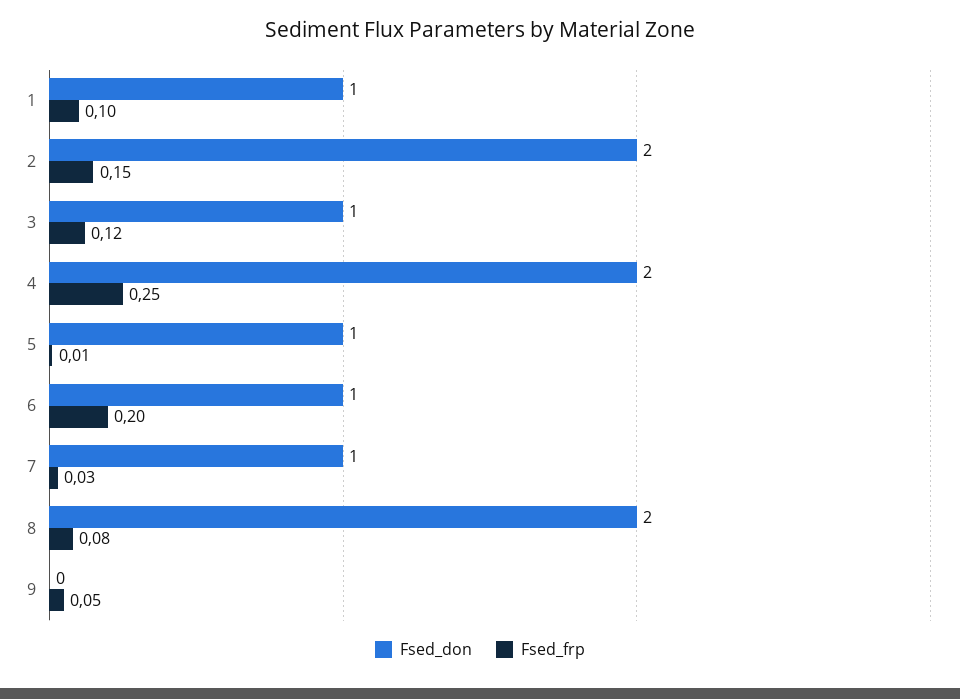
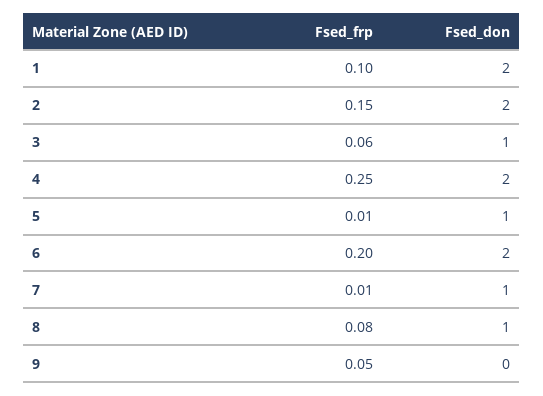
  {
    "Fsed_don": {
-     "1": 1,
+     "1": 2,
      "2": 2,
      "3": 1,
      "4": 2,
      "5": 1,
-     "6": 1,
+     "6": 2,
      "7": 1,
-     "8": 2,
+     "8": 1,
      "9": 0
    },
    "Fsed_frp": {
      "1": 0.1,
      "2": 0.15,
-     "3": 0.12,
+     "3": 0.06,
      "4": 0.25,
      "5": 0.01,
      "6": 0.2,
-     "7": 0.03,
+     "7": 0.01,
      "8": 0.08,
      "9": 0.05
    }
  }

